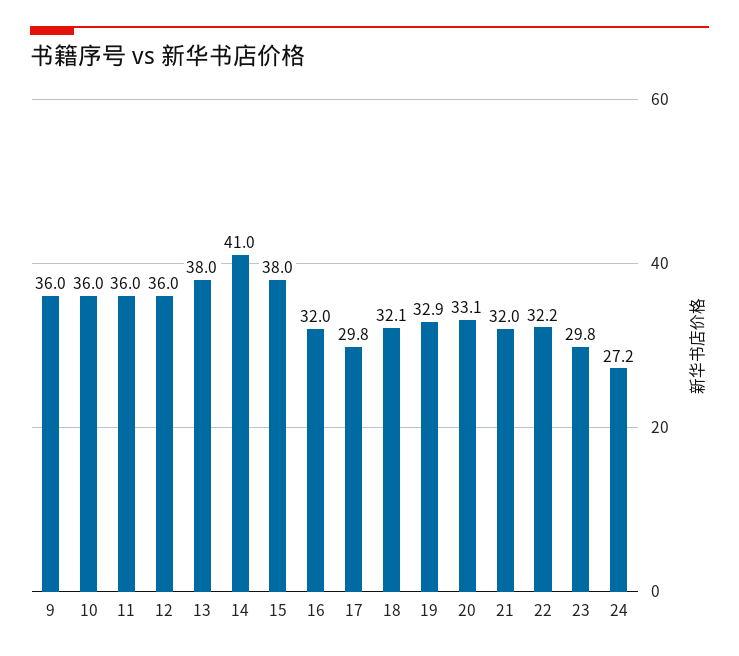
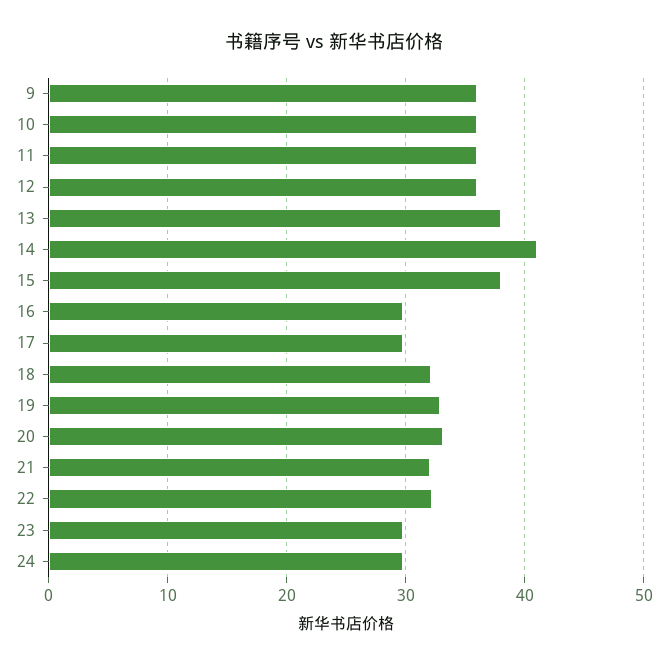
  {
    "9": 36,
    "10": 36,
    "11": 36,
    "12": 36,
    "13": 38,
    "14": 41,
    "15": 38,
-   "16": 32,
+   "16": 30,
    "17": 29.8,
    "18": 32.1,
    "19": 32.9,
    "20": 33.1,
    "21": 32,
    "22": 32.2,
    "23": 29.8,
-   "24": 27.2
+   "24": 30
  }

